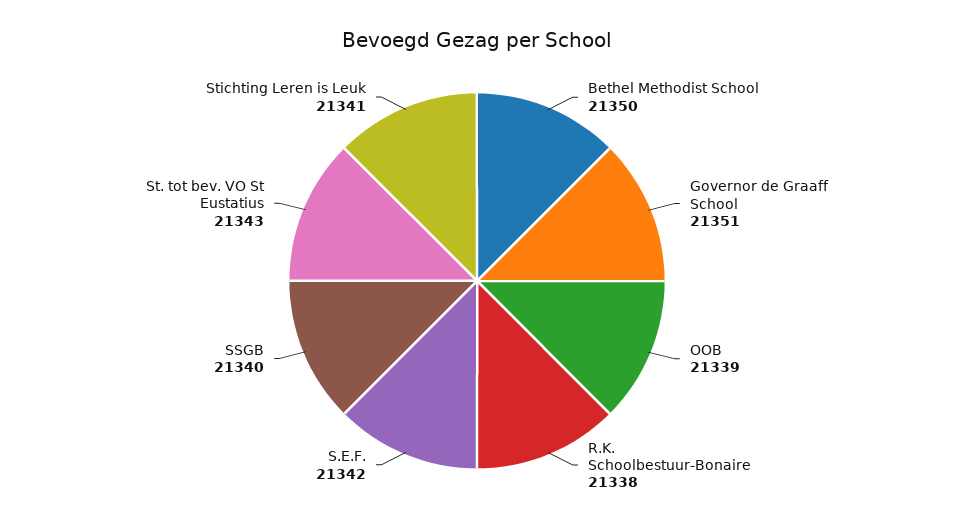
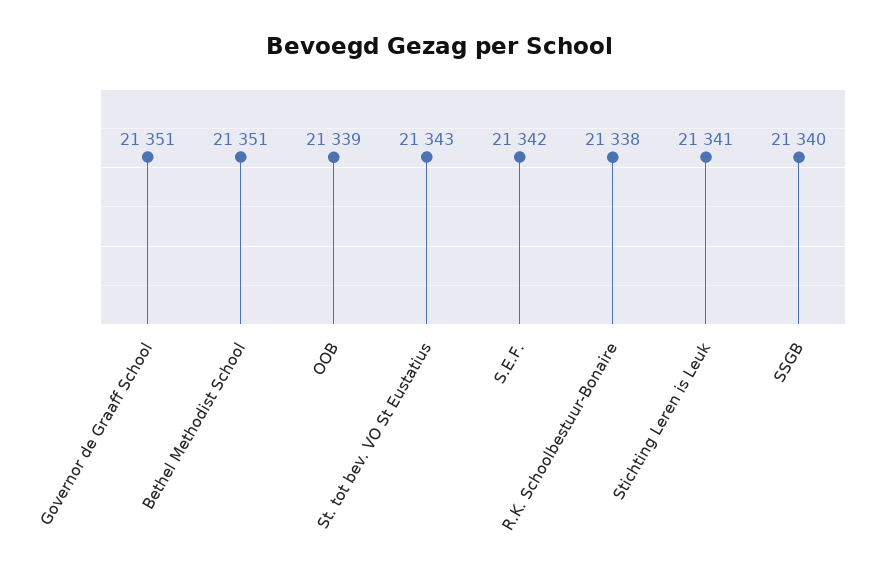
  {
-   "Bethel Methodist School": 21350,
+   "Bethel Methodist School": 21351,
    "Governor de Graaff School": 21351,
    "OOB": 21339,
    "R.K. Schoolbestuur-Bonaire": 21338,
    "S.E.F.": 21342,
    "SSGB": 21340,
    "St. tot bev. VO St Eustatius": 21343,
    "Stichting Leren is Leuk": 21341
  }

